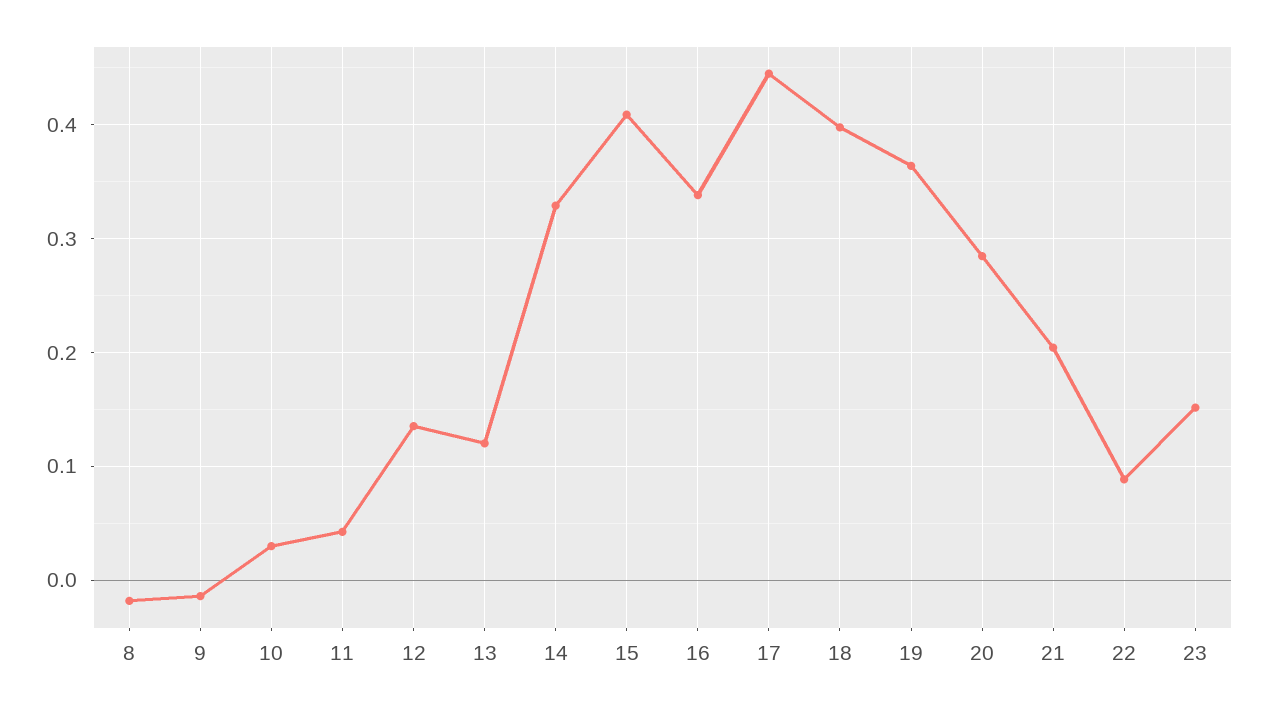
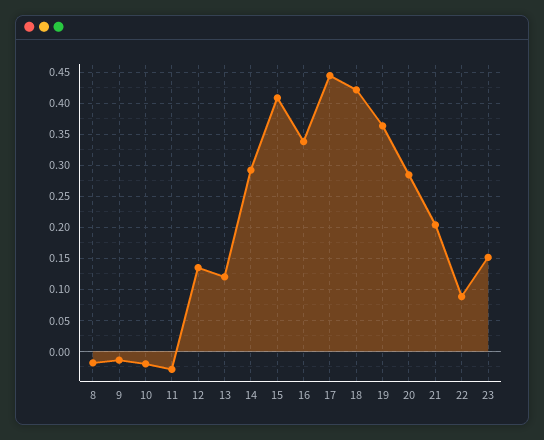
  {
    "8": -0.02,
    "9": -0.01,
-   "10": 0.03,
+   "10": -0.02,
-   "11": 0.04,
+   "11": -0.03,
    "12": 0.14,
    "13": 0.12,
-   "14": 0.33,
+   "14": 0.29,
    "15": 0.41,
    "16": 0.34,
    "17": 0.44,
-   "18": 0.4,
+   "18": 0.42,
    "19": 0.36,
    "20": 0.28,
    "21": 0.2,
    "22": 0.09,
    "23": 0.15
  }

